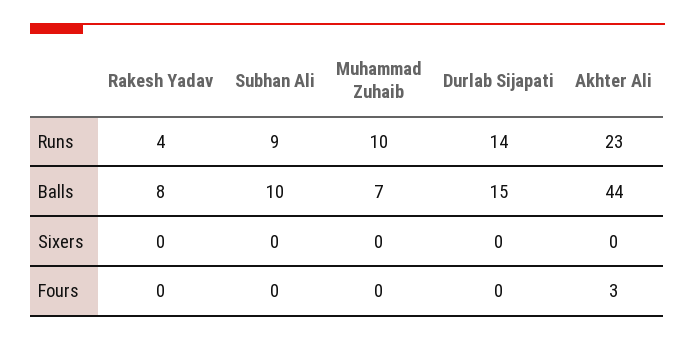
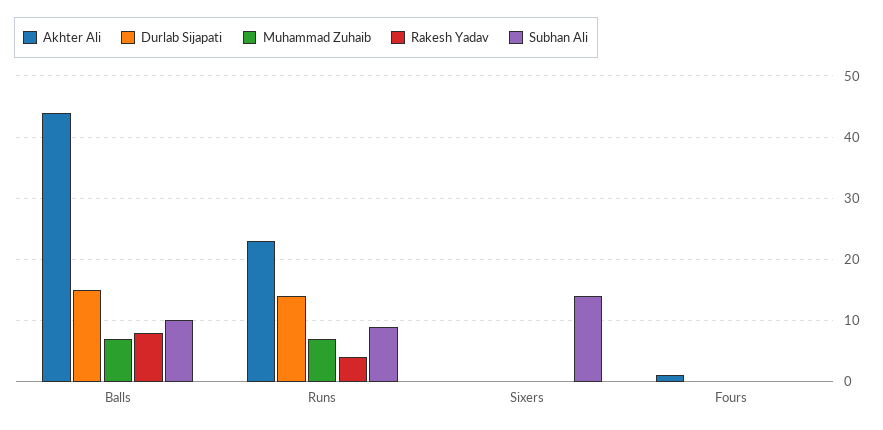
  {
    "Rakesh Yadav": {
      "Runs": 4,
      "Balls": 8,
      "Sixers": 0,
      "Fours": 0
    },
    "Subhan Ali": {
      "Runs": 9,
      "Balls": 10,
-     "Sixers": 0,
+     "Sixers": 14,
      "Fours": 0
    },
    "Muhammad Zuhaib": {
-     "Runs": 10,
+     "Runs": 7,
      "Balls": 7,
      "Sixers": 0,
      "Fours": 0
    },
    "Durlab Sijapati": {
      "Runs": 14,
      "Balls": 15,
      "Sixers": 0,
      "Fours": 0
    },
    "Akhter Ali": {
      "Runs": 23,
      "Balls": 44,
      "Sixers": 0,
-     "Fours": 3
+     "Fours": 1
    }
  }

